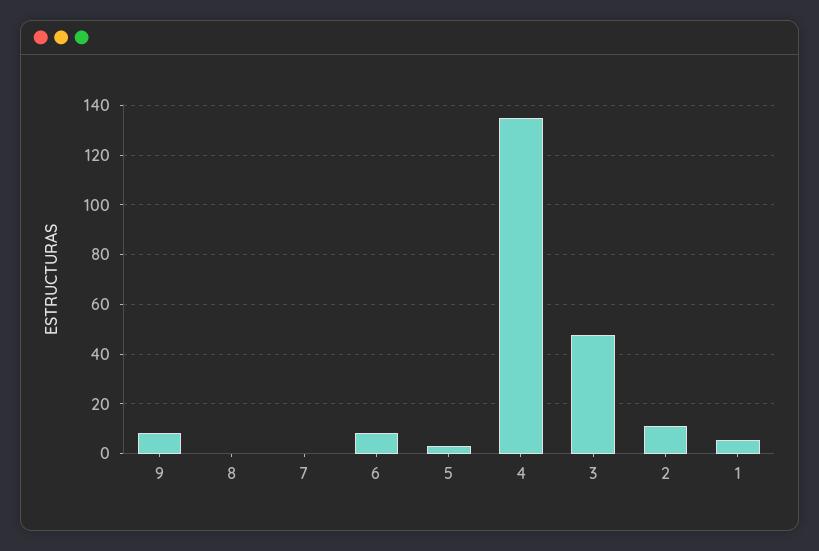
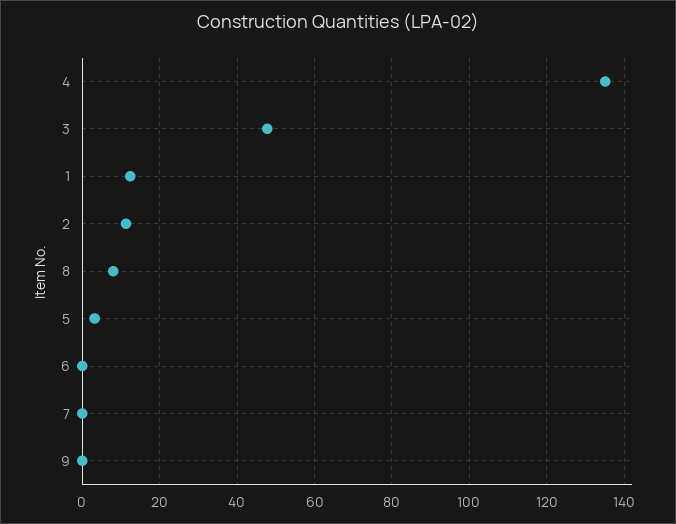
  {
-   "9": 7.5,
+   "9": 0,
-   "8": 0,
+   "8": 8,
    "7": 0,
-   "6": 7.5,
+   "6": 0,
    "5": 4,
    "4": 136,
    "3": 48,
    "2": 12,
-   "1": 5
+   "1": 12
  }

